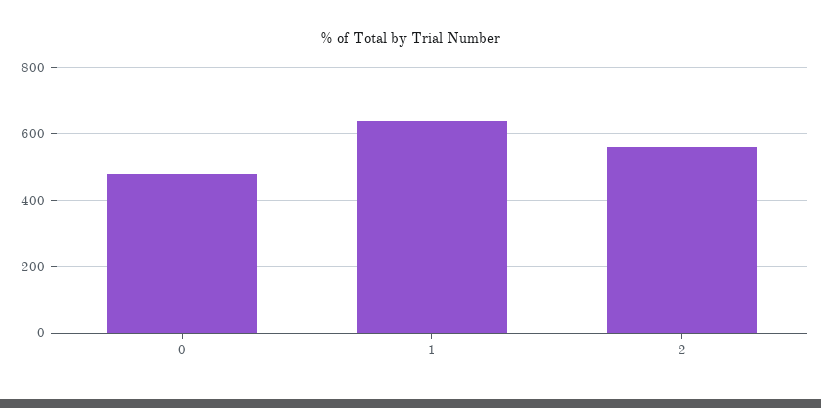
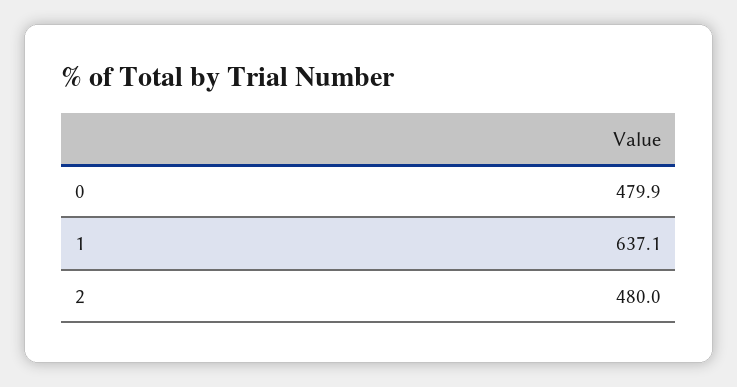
  {
    "0": 479.9,
    "1": 637.1,
-   "2": 560
+   "2": 480
  }

